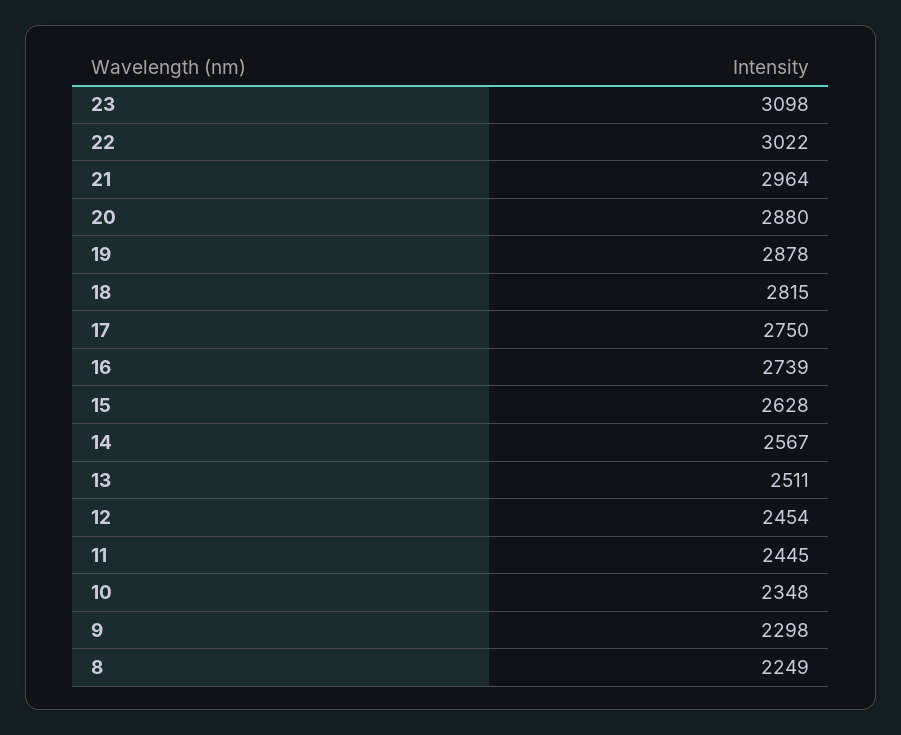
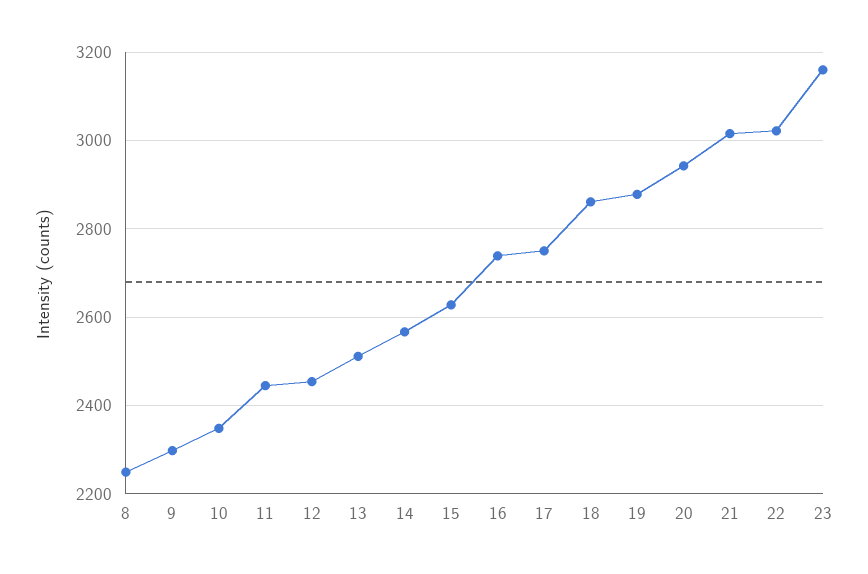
  {
-   "23": 3098,
+   "23": 3160,
    "22": 3022,
-   "21": 2964,
+   "21": 3020,
-   "20": 2880,
+   "20": 2940,
    "19": 2878,
-   "18": 2815,
+   "18": 2860,
    "17": 2750,
    "16": 2739,
    "15": 2628,
    "14": 2567,
    "13": 2511,
    "12": 2454,
    "11": 2445,
    "10": 2348,
    "9": 2298,
    "8": 2249
  }

